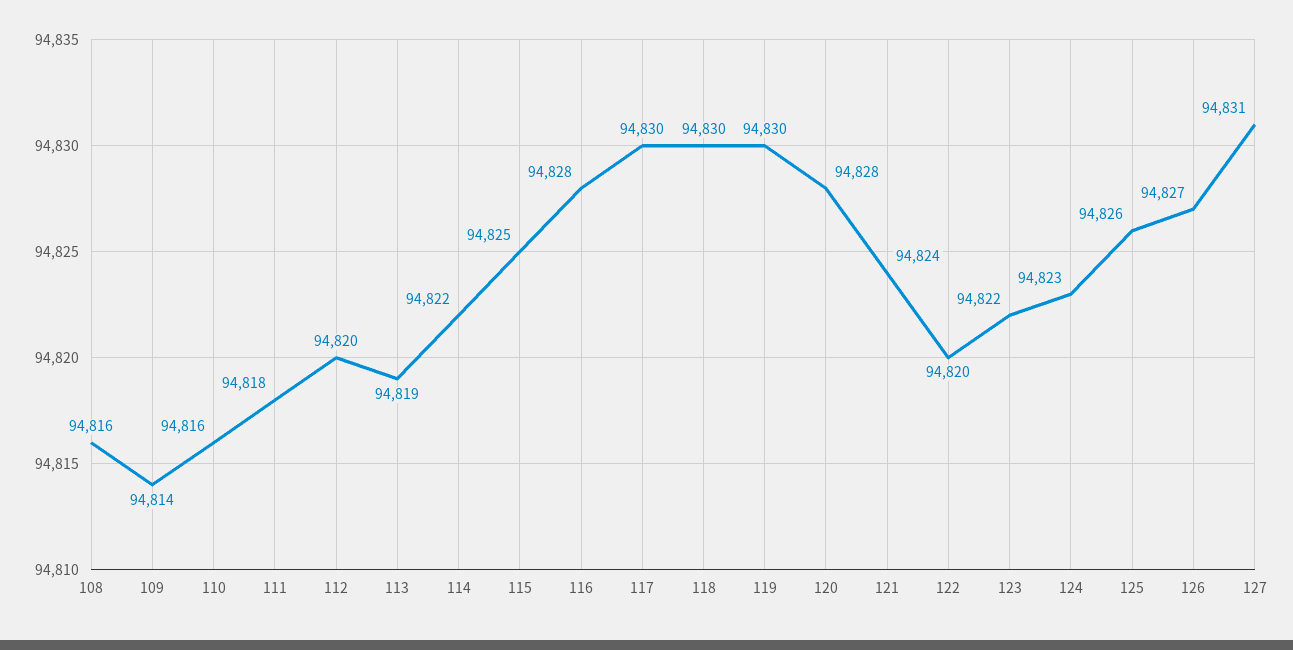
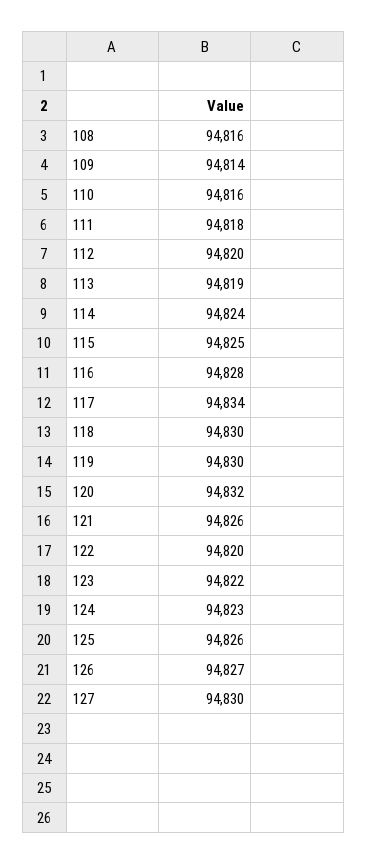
  {
    "108": 94816,
    "109": 94814,
    "110": 94816,
    "111": 94818,
    "112": 94820,
    "113": 94819,
-   "114": 94822,
+   "114": 94824,
    "115": 94825,
    "116": 94828,
-   "117": 94830,
+   "117": 94834,
    "118": 94830,
    "119": 94830,
-   "120": 94828,
+   "120": 94832,
-   "121": 94824,
+   "121": 94826,
    "122": 94820,
    "123": 94822,
    "124": 94823,
    "125": 94826,
    "126": 94827,
-   "127": 94831
+   "127": 94830
  }

